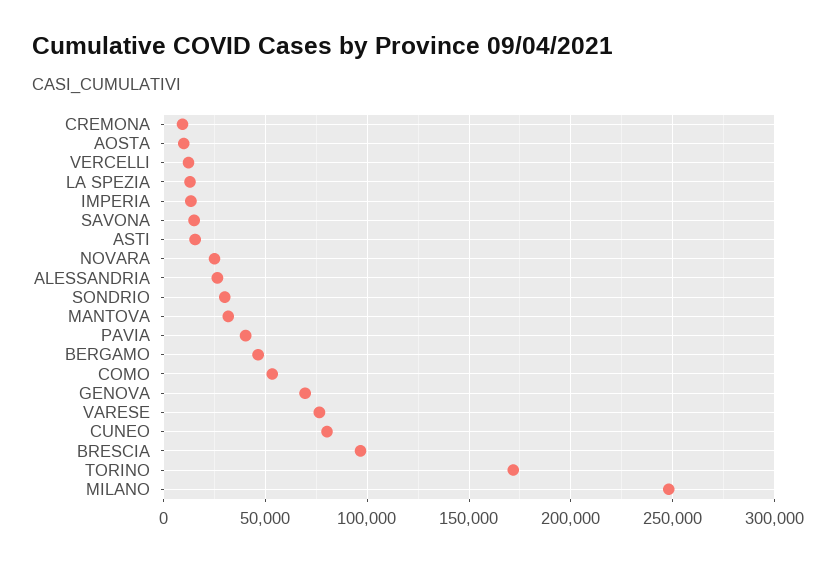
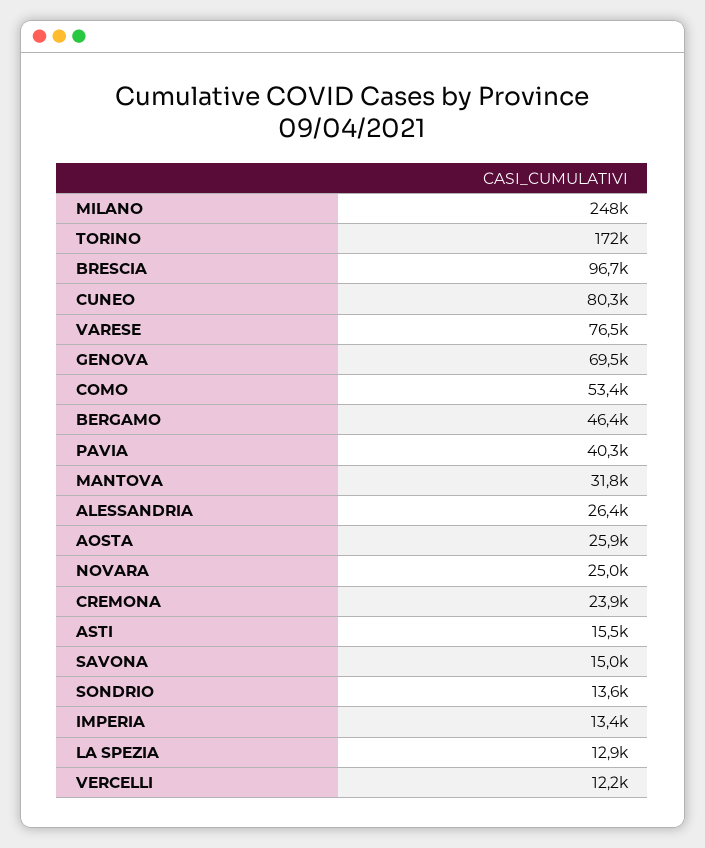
  {
-   "CREMONA": 10000,
+   "CREMONA": 23900,
-   "AOSTA": 10000,
+   "AOSTA": 25900,
    "VERCELLI": 12200,
    "LA SPEZIA": 12900,
    "IMPERIA": 13400,
    "SAVONA": 15000,
    "ASTI": 15500,
    "NOVARA": 25000,
    "ALESSANDRIA": 26400,
-   "SONDRIO": 30000,
+   "SONDRIO": 13600,
    "MANTOVA": 31800,
    "PAVIA": 40300,
    "BERGAMO": 46400,
    "COMO": 53400,
    "GENOVA": 69500,
    "VARESE": 76500,
    "CUNEO": 80300,
    "BRESCIA": 96700,
    "TORINO": 172000,
    "MILANO": 248000
  }

